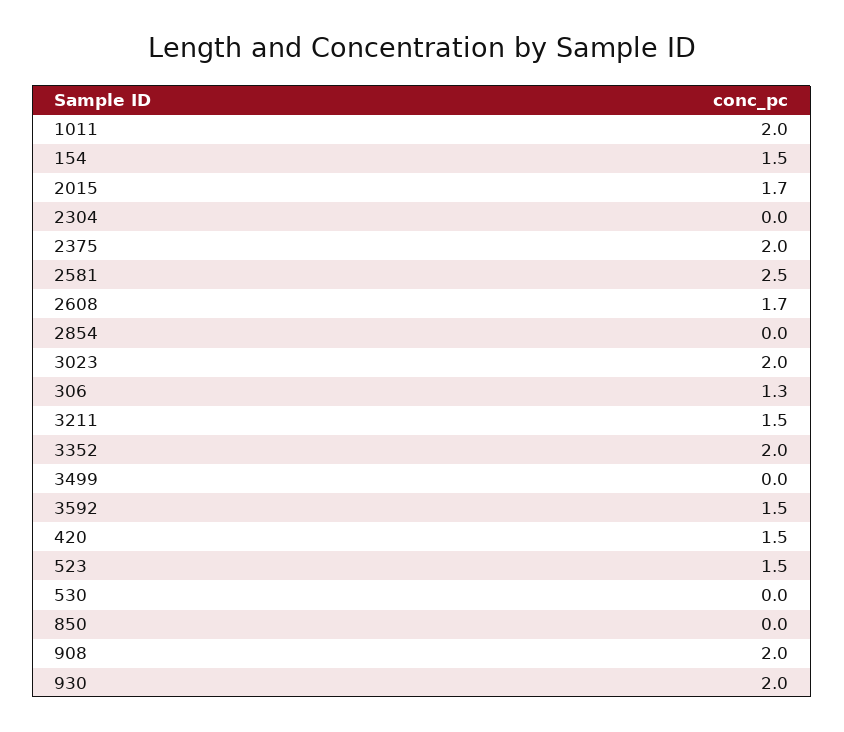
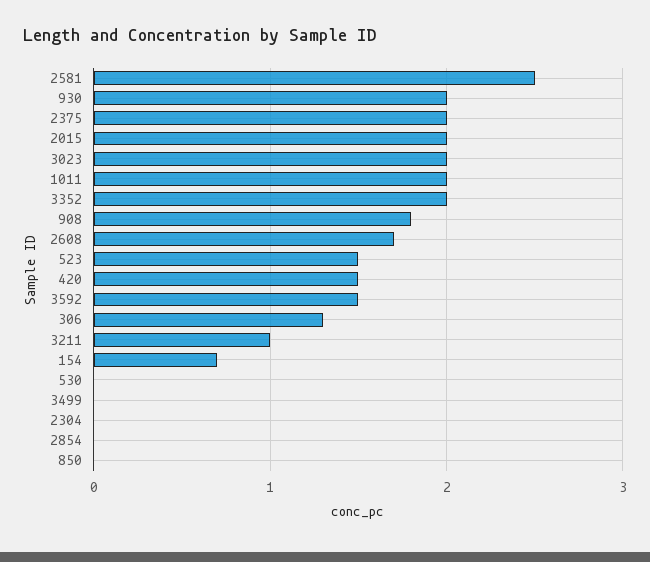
  {
    "1011": 2,
-   "154": 1.5,
+   "154": 0.7,
-   "2015": 1.7,
+   "2015": 2,
    "2304": 0,
    "2375": 2,
    "2581": 2.5,
    "2608": 1.7,
    "2854": 0,
    "3023": 2,
    "306": 1.3,
-   "3211": 1.5,
+   "3211": 1,
    "3352": 2,
    "3499": 0,
    "3592": 1.5,
    "420": 1.5,
    "523": 1.5,
    "530": 0,
    "850": 0,
-   "908": 2,
+   "908": 1.8,
    "930": 2
  }

